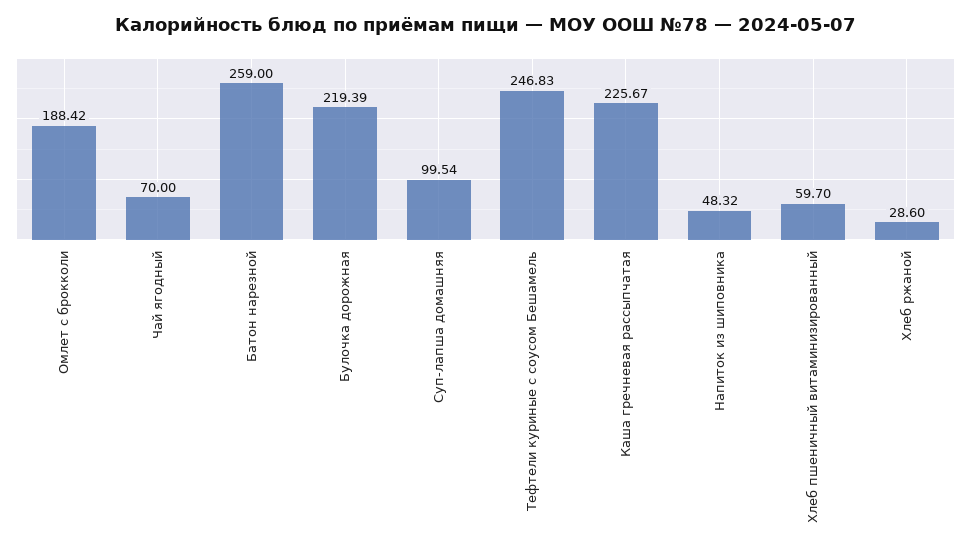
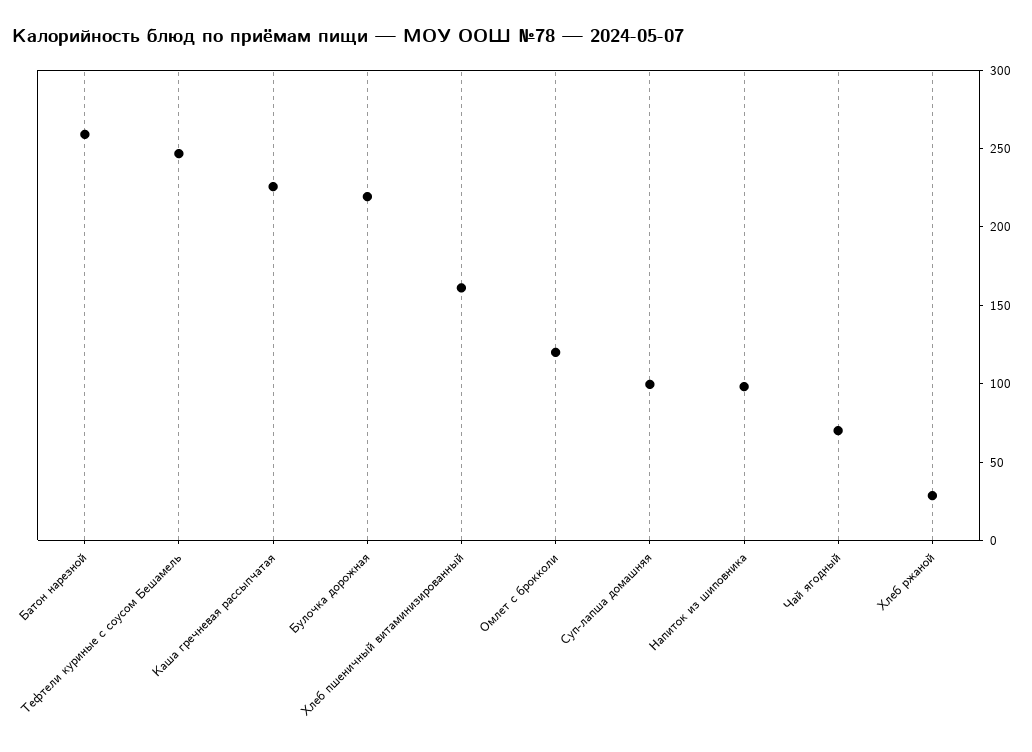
  {
-   "Омлет с брокколи": 188.42,
+   "Омлет с брокколи": 120,
    "Чай ягодный": 70,
    "Батон нарезной": 259,
    "Булочка дорожная": 219.39,
    "Суп-лапша домашняя": 99.54,
    "Тефтели куриные с соусом Бешамель": 246.83,
    "Каша гречневая рассыпчатая": 225.67,
-   "Напиток из шиповника": 48.32,
+   "Напиток из шиповника": 100,
-   "Хлеб пшеничный витаминизированный": 59.7,
+   "Хлеб пшеничный витаминизированный": 160,
    "Хлеб ржаной": 28.6
  }

